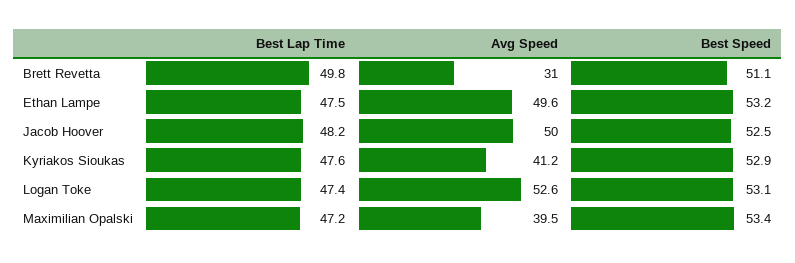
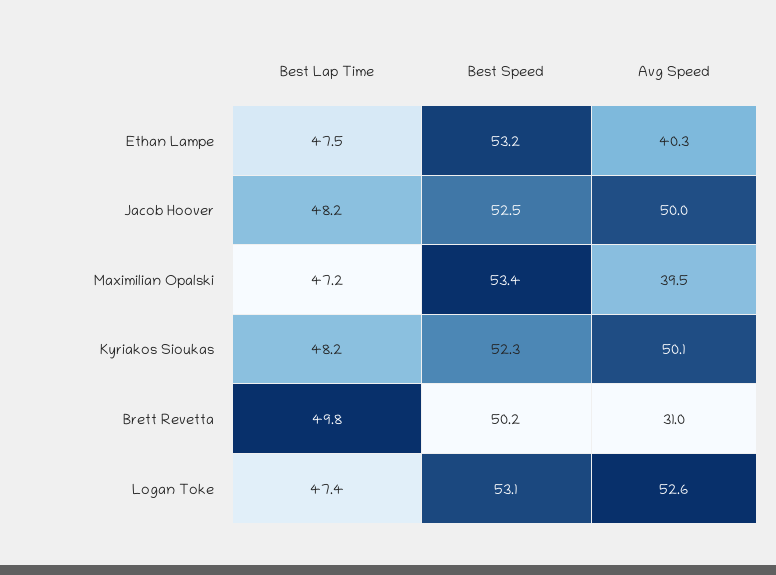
  {
    "Best Lap Time": {
      "Brett Revetta": 49.8,
      "Ethan Lampe": 47.5,
      "Jacob Hoover": 48.2,
-     "Kyriakos Sioukas": 47.6,
+     "Kyriakos Sioukas": 48.2,
      "Logan Toke": 47.4,
      "Maximilian Opalski": 47.2
    },
    "Avg Speed": {
      "Brett Revetta": 31,
-     "Ethan Lampe": 49.6,
+     "Ethan Lampe": 40.3,
      "Jacob Hoover": 50,
-     "Kyriakos Sioukas": 41.2,
+     "Kyriakos Sioukas": 50.1,
      "Logan Toke": 52.6,
      "Maximilian Opalski": 39.5
    },
    "Best Speed": {
-     "Brett Revetta": 51.1,
+     "Brett Revetta": 50.2,
      "Ethan Lampe": 53.2,
      "Jacob Hoover": 52.5,
-     "Kyriakos Sioukas": 52.9,
+     "Kyriakos Sioukas": 52.3,
      "Logan Toke": 53.1,
      "Maximilian Opalski": 53.4
    }
  }

